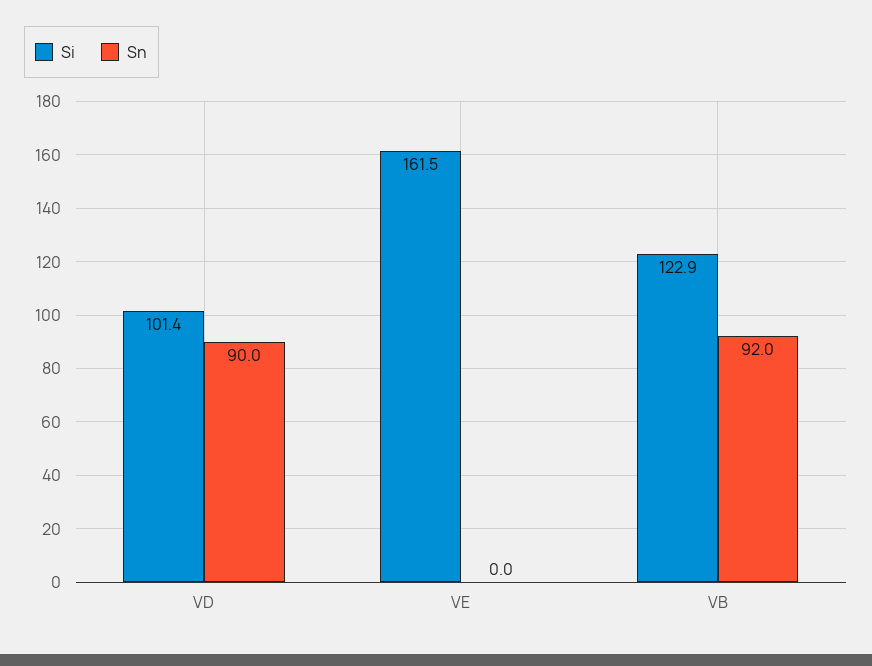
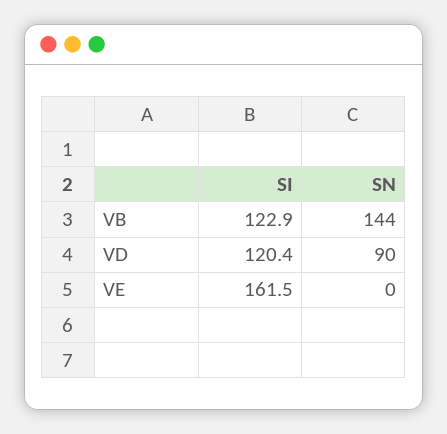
  {
    "Si": {
-     "VD": 101.4,
+     "VD": 120.4,
      "VE": 161.5,
      "VB": 122.9
    },
    "Sn": {
      "VD": 90,
      "VE": 0,
-     "VB": 92
+     "VB": 144
    }
  }

